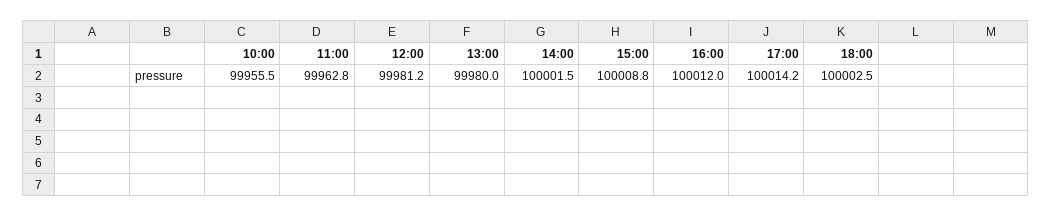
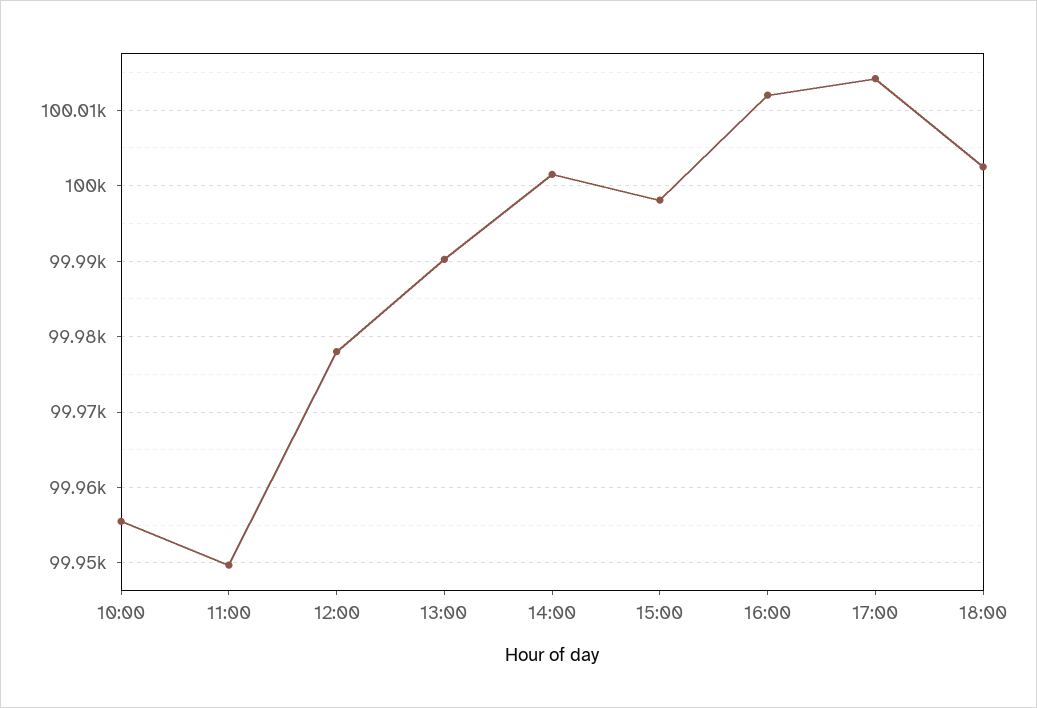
  {
    "10:00": 99955.5,
-   "11:00": 99962.8,
+   "11:00": 99950,
-   "12:00": 99981.2,
+   "12:00": 99978,
-   "13:00": 99980,
+   "13:00": 99990,
    "14:00": 100001.5,
-   "15:00": 100008.8,
+   "15:00": 99998,
    "16:00": 100012,
    "17:00": 100014.2,
    "18:00": 100002.5
  }

